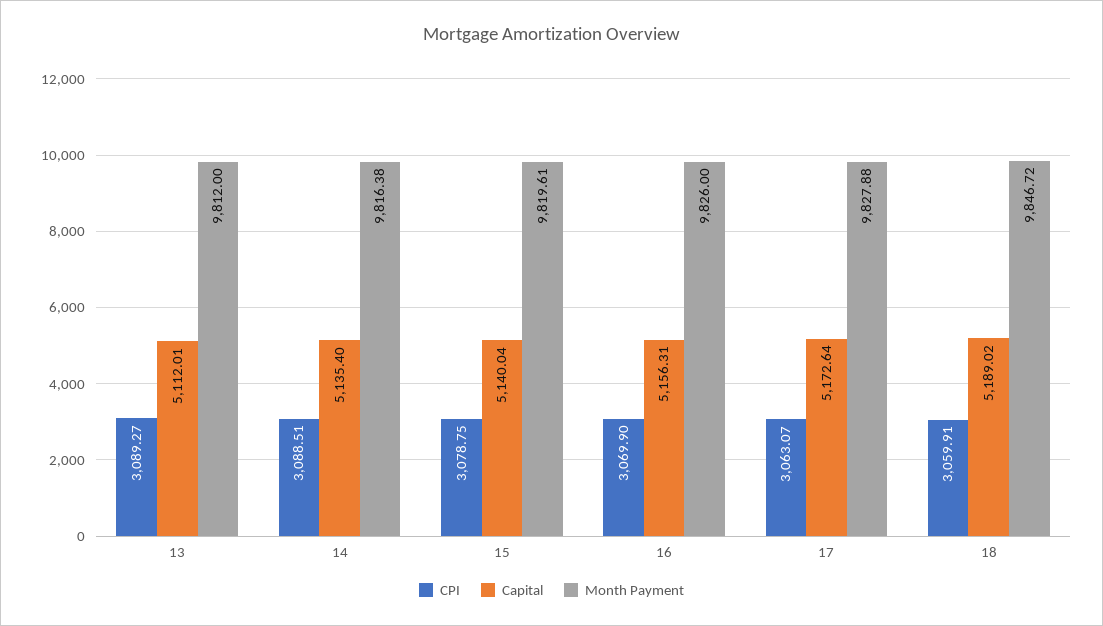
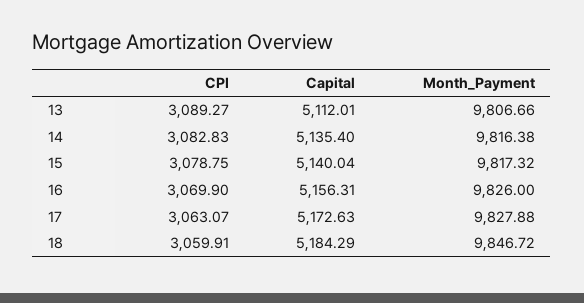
  {
    "CPI": {
      "13": 3089.27,
-     "14": 3088.51,
+     "14": 3082.83,
      "15": 3078.75,
      "16": 3069.9,
      "17": 3063.07,
      "18": 3059.91
    },
    "Capital": {
      "13": 5112.01,
      "14": 5135.4,
      "15": 5140.04,
      "16": 5156.31,
-     "17": 5172.64,
+     "17": 5172.63,
-     "18": 5189.02
+     "18": 5184.29
    },
    "Month Payment": {
-     "13": 9812,
+     "13": 9806.66,
      "14": 9816.38,
-     "15": 9819.61,
+     "15": 9817.32,
      "16": 9826,
      "17": 9827.88,
      "18": 9846.72
    }
  }

